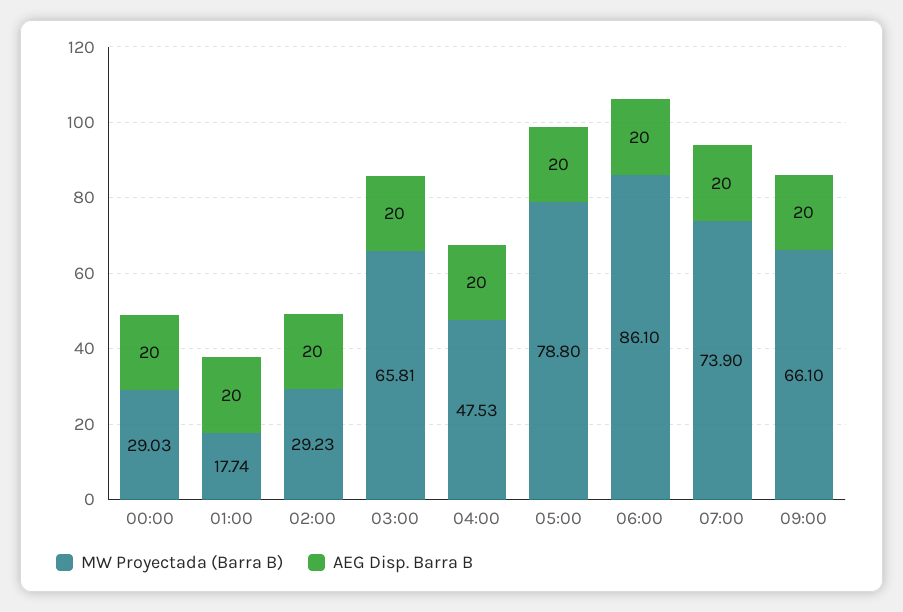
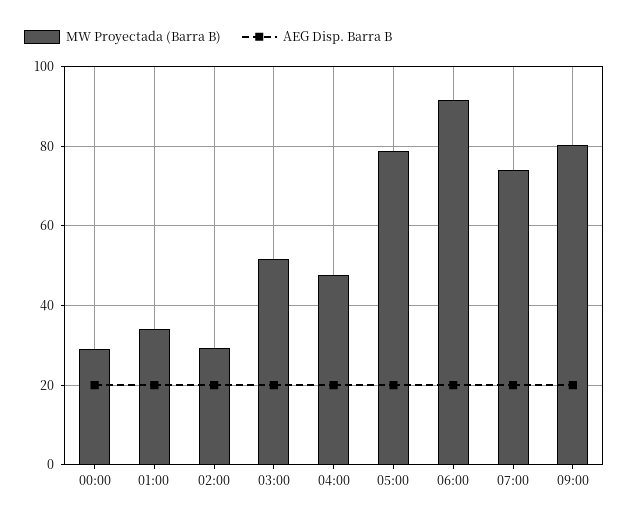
  {
    "MW Proyectada (Barra B)": {
      "00:00": 29.03,
-     "01:00": 17.74,
+     "01:00": 34,
      "02:00": 29.23,
-     "03:00": 65.81,
+     "03:00": 52,
      "04:00": 47.53,
      "05:00": 78.8,
-     "06:00": 86.1,
+     "06:00": 92,
      "07:00": 73.9,
-     "09:00": 66.1
+     "09:00": 80
    },
    "AEG Disp. Barra B": {
      "00:00": 20,
      "01:00": 20,
      "02:00": 20,
      "03:00": 20,
      "04:00": 20,
      "05:00": 20,
      "06:00": 20,
      "07:00": 20,
      "09:00": 20
    }
  }

